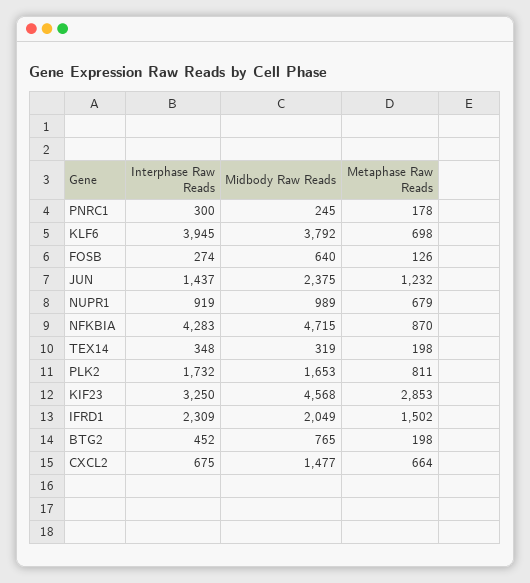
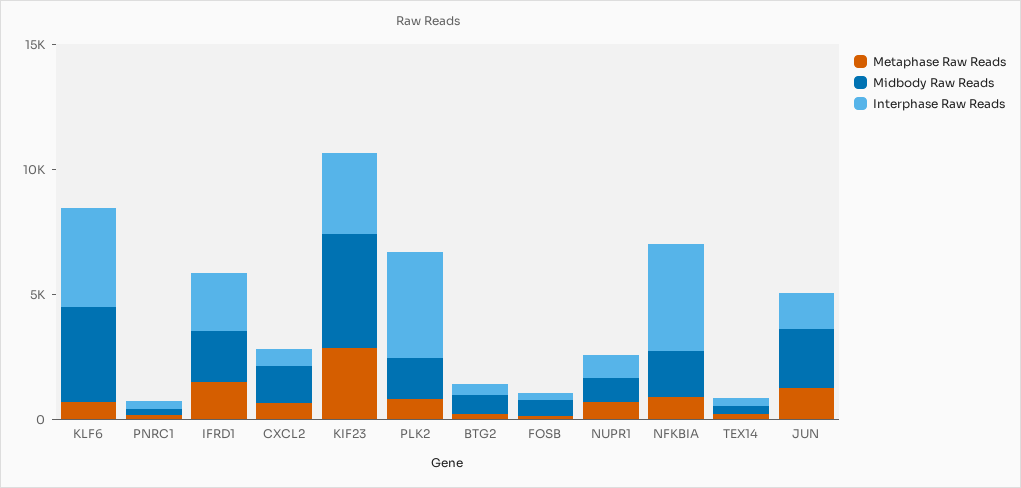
  {
    "Interphase Raw Reads": {
      "PNRC1": 300,
      "KLF6": 3945,
      "FOSB": 274,
      "JUN": 1437,
      "NUPR1": 919,
      "NFKBIA": 4283,
      "TEX14": 348,
-     "PLK2": 1732,
+     "PLK2": 4000,
      "KIF23": 3250,
      "IFRD1": 2309,
      "BTG2": 452,
      "CXCL2": 675
    },
    "Midbody Raw Reads": {
      "PNRC1": 245,
      "KLF6": 3792,
      "FOSB": 640,
      "JUN": 2375,
      "NUPR1": 989,
-     "NFKBIA": 4715,
+     "NFKBIA": 2000,
      "TEX14": 319,
      "PLK2": 1653,
      "KIF23": 4568,
      "IFRD1": 2049,
      "BTG2": 765,
      "CXCL2": 1477
    },
    "Metaphase Raw Reads": {
      "PNRC1": 178,
      "KLF6": 698,
      "FOSB": 126,
      "JUN": 1232,
      "NUPR1": 679,
      "NFKBIA": 870,
      "TEX14": 198,
      "PLK2": 811,
      "KIF23": 2853,
      "IFRD1": 1502,
      "BTG2": 198,
      "CXCL2": 664
    }
  }

